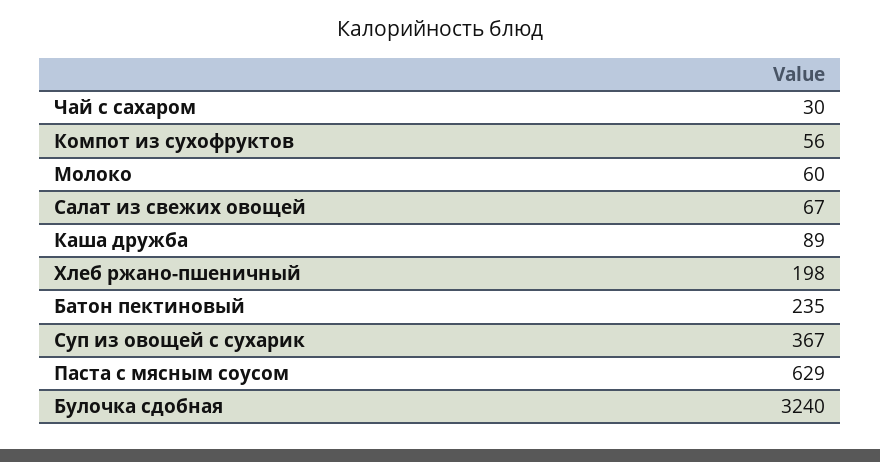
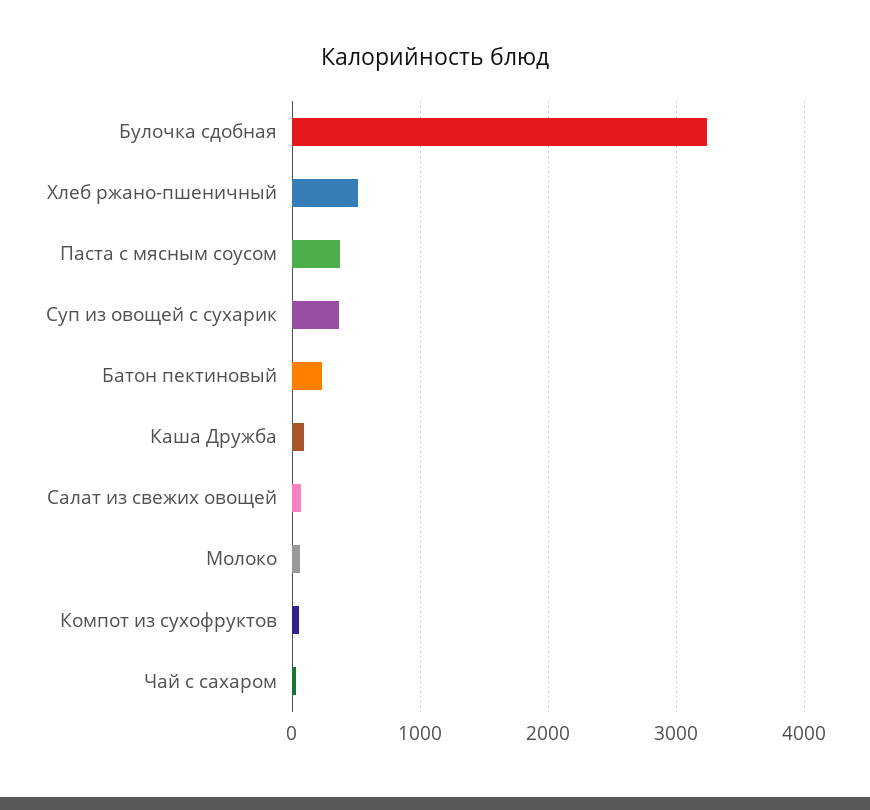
  {
    "Чай с сахаром": 30,
    "Компот из сухофруктов": 56,
    "Молоко": 60,
    "Салат из свежих овощей": 67,
    "Каша дружба": 89,
-   "Хлеб ржано-пшеничный": 198,
+   "Хлеб ржано-пшеничный": 500,
    "Батон пектиновый": 235,
    "Суп из овощей с сухарик": 367,
-   "Паста с мясным соусом": 629,
+   "Паста с мясным соусом": 400,
    "Булочка сдобная": 3240
  }

